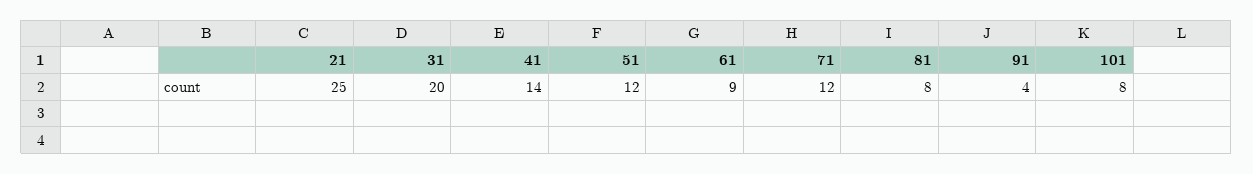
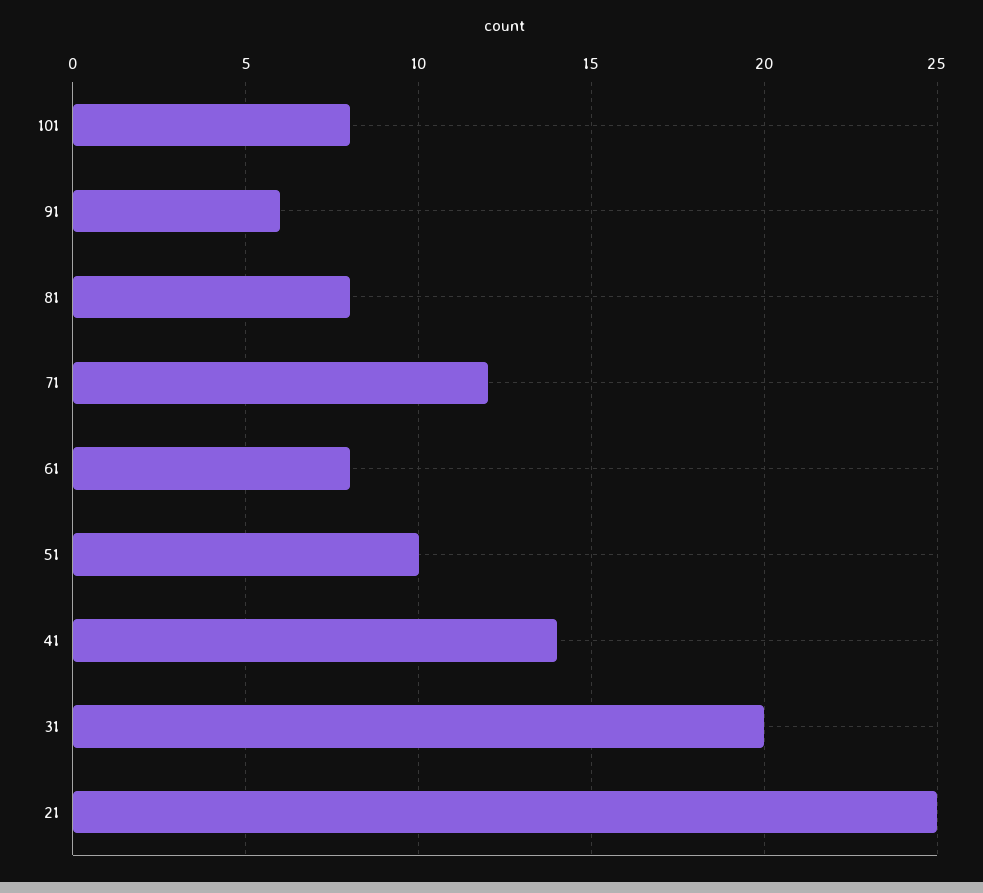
  {
    "21": 25,
    "31": 20,
    "41": 14,
-   "51": 12,
+   "51": 10,
-   "61": 9,
+   "61": 8,
    "71": 12,
    "81": 8,
-   "91": 4,
+   "91": 6,
    "101": 8
  }

